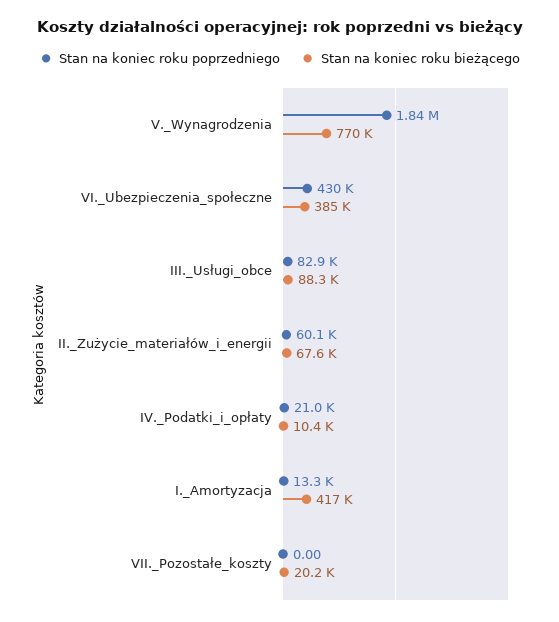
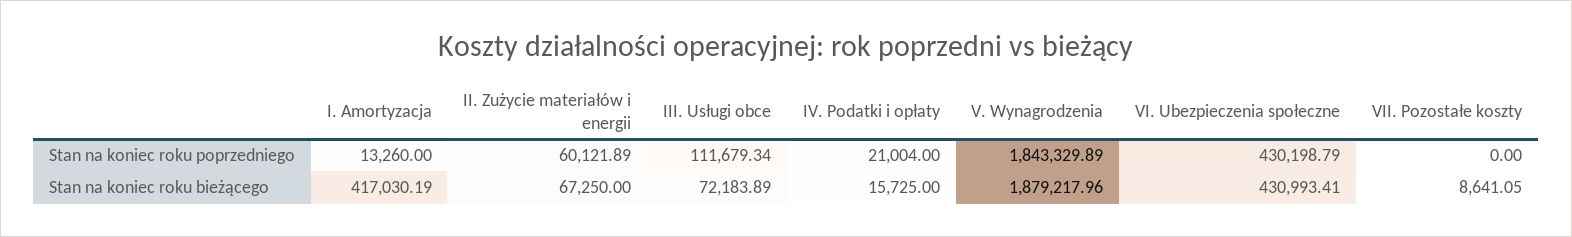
  {
    "Stan na koniec roku poprzedniego": {
      "V._Wynagrodzenia": 1843329.89,
      "VI._Ubezpieczenia_społeczne": 430198.79,
-     "III._Usługi_obce": 82900,
+     "III._Usługi_obce": 111679.34,
      "II._Zużycie_materiałów_i_energii": 60121.89,
      "IV._Podatki_i_opłaty": 21004,
      "I._Amortyzacja": 13260,
      "VII._Pozostałe_koszty": 0
    },
    "Stan na koniec roku bieżącego": {
-     "V._Wynagrodzenia": 770000,
+     "V._Wynagrodzenia": 1879217.96,
-     "VI._Ubezpieczenia_społeczne": 385000,
+     "VI._Ubezpieczenia_społeczne": 430993.41,
-     "III._Usługi_obce": 88300,
+     "III._Usługi_obce": 72183.89,
-     "II._Zużycie_materiałów_i_energii": 67600,
+     "II._Zużycie_materiałów_i_energii": 67250,
-     "IV._Podatki_i_opłaty": 10400,
+     "IV._Podatki_i_opłaty": 15725,
      "I._Amortyzacja": 417030.19,
-     "VII._Pozostałe_koszty": 20200
+     "VII._Pozostałe_koszty": 8641.05
    }
  }

